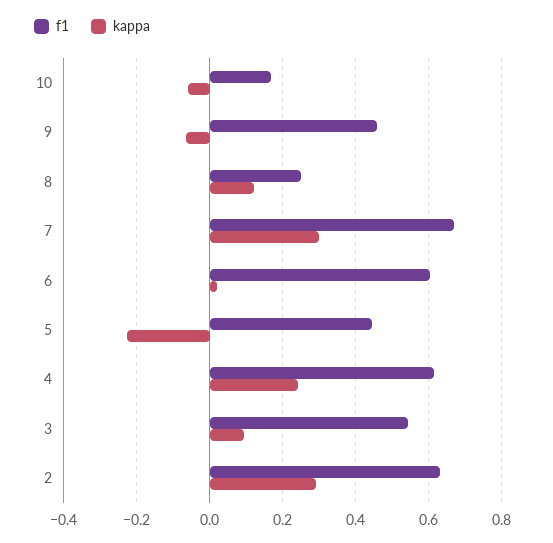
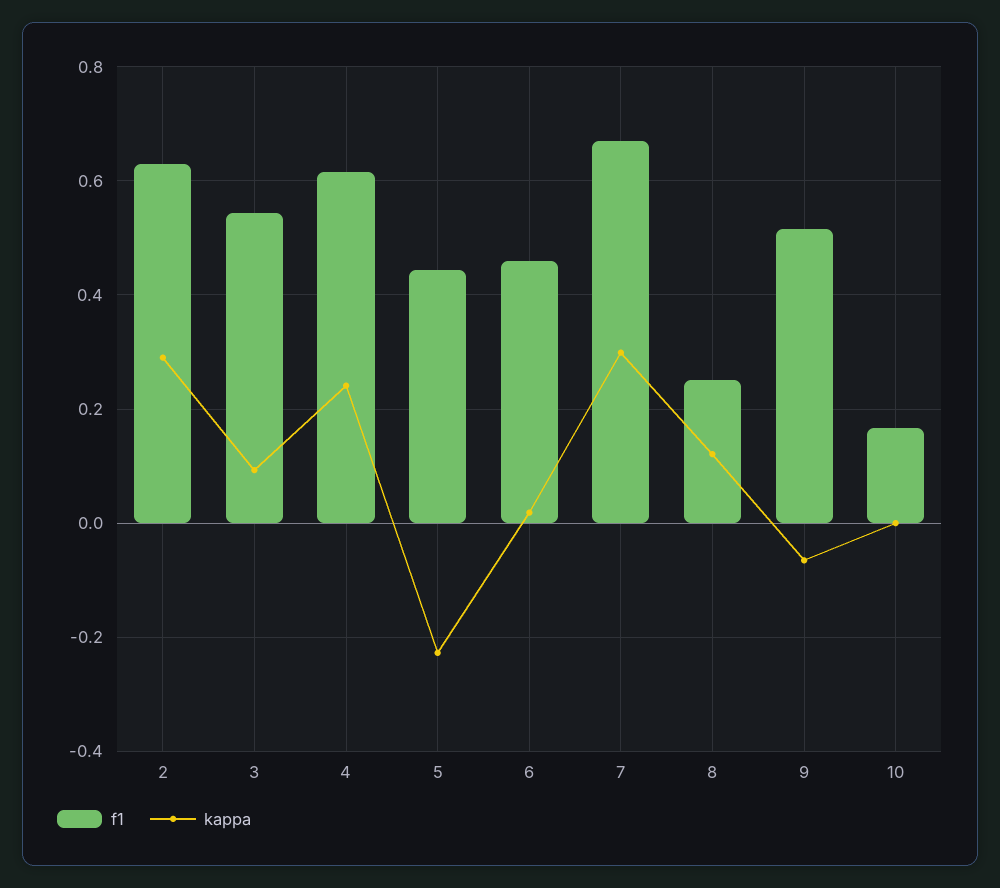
  {
    "f1": {
      "10": 0.16,
-     "9": 0.46,
+     "9": 0.52,
      "8": 0.26,
      "7": 0.68,
-     "6": 0.6,
+     "6": 0.46,
      "5": 0.44,
      "4": 0.62,
      "3": 0.54,
      "2": 0.64
    },
    "kappa": {
-     "10": -0.06,
+     "10": 0,
      "9": -0.06,
      "8": 0.12,
      "7": 0.3,
      "6": 0.02,
      "5": -0.22,
      "4": 0.24,
      "3": 0.1,
      "2": 0.3
    }
  }

